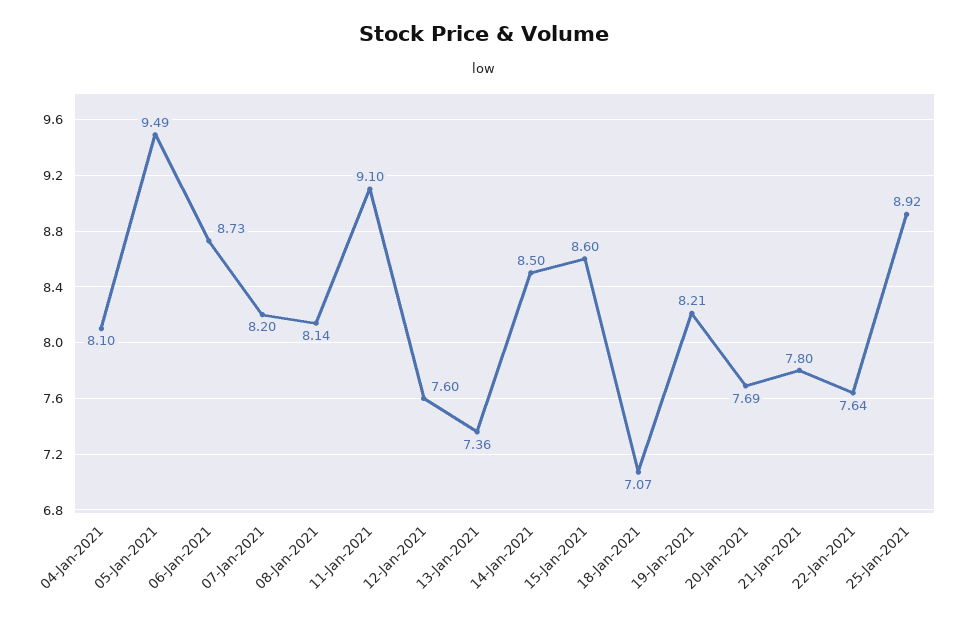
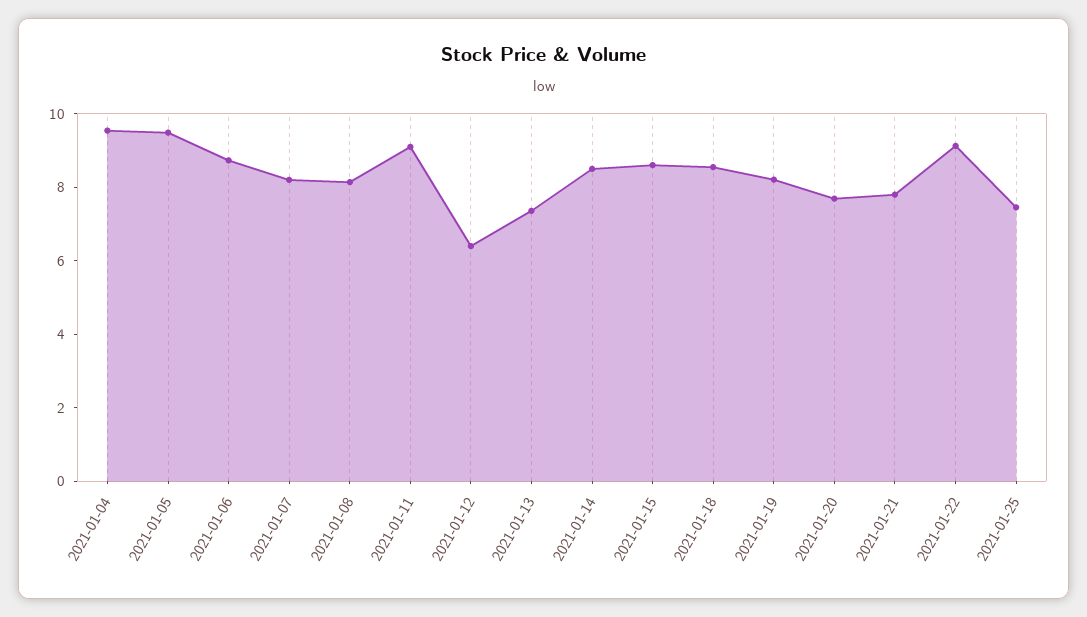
  {
-   "04-Jan-2021": 8.1,
+   "04-Jan-2021": 9.5,
    "05-Jan-2021": 9.49,
    "06-Jan-2021": 8.73,
    "07-Jan-2021": 8.2,
    "08-Jan-2021": 8.14,
    "11-Jan-2021": 9.1,
-   "12-Jan-2021": 7.6,
+   "12-Jan-2021": 6.5,
    "13-Jan-2021": 7.36,
    "14-Jan-2021": 8.5,
    "15-Jan-2021": 8.6,
-   "18-Jan-2021": 7.07,
+   "18-Jan-2021": 8.5,
    "19-Jan-2021": 8.21,
    "20-Jan-2021": 7.69,
    "21-Jan-2021": 7.8,
-   "22-Jan-2021": 7.64,
+   "22-Jan-2021": 9,
-   "25-Jan-2021": 8.92
+   "25-Jan-2021": 7.5
  }

